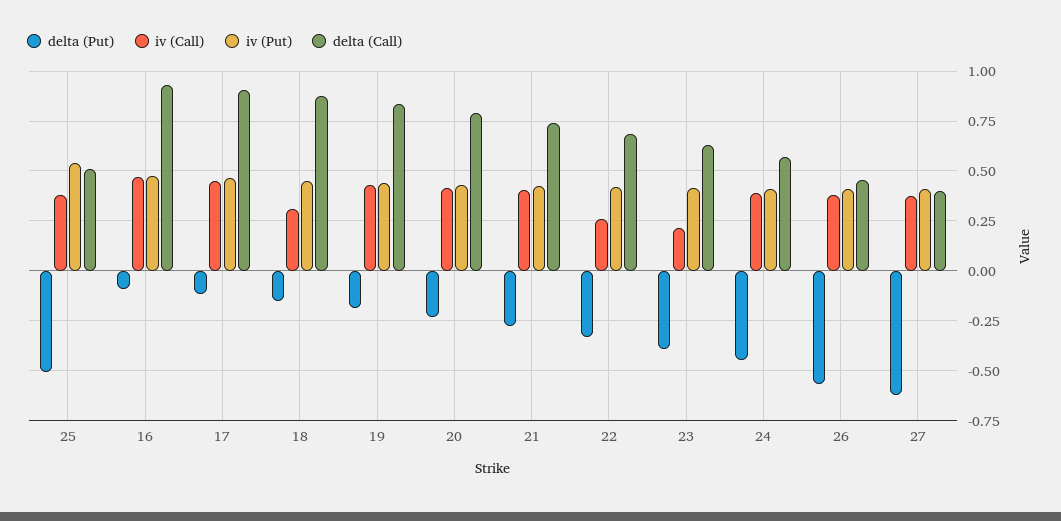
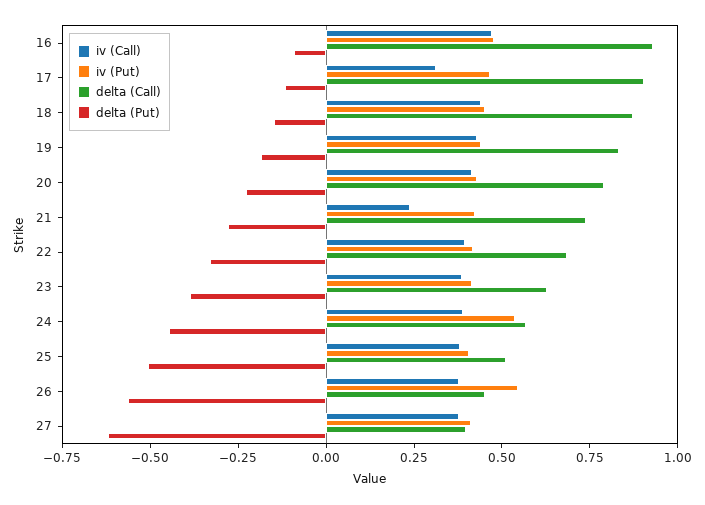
  {
    "delta (Put)": {
      "25": -0.5,
      "16": -0.1,
      "17": -0.1,
      "18": -0.15,
      "19": -0.2,
      "20": -0.25,
      "21": -0.3,
      "22": -0.35,
      "23": -0.4,
      "24": -0.45,
      "26": -0.55,
      "27": -0.6
    },
    "iv (Call)": {
      "25": 0.4,
      "16": 0.45,
-     "17": 0.45,
+     "17": 0.3,
-     "18": 0.3,
+     "18": 0.45,
      "19": 0.45,
      "20": 0.4,
-     "21": 0.4,
+     "21": 0.25,
-     "22": 0.25,
+     "22": 0.4,
-     "23": 0.2,
+     "23": 0.4,
      "24": 0.4,
      "26": 0.4,
      "27": 0.4
    },
    "iv (Put)": {
-     "25": 0.55,
+     "25": 0.4,
      "16": 0.5,
      "17": 0.45,
      "18": 0.45,
      "19": 0.45,
      "20": 0.45,
      "21": 0.4,
      "22": 0.4,
      "23": 0.4,
-     "24": 0.4,
+     "24": 0.55,
-     "26": 0.4,
+     "26": 0.55,
      "27": 0.4
    },
    "delta (Call)": {
      "25": 0.5,
      "16": 0.95,
      "17": 0.9,
      "18": 0.85,
      "19": 0.85,
      "20": 0.8,
      "21": 0.75,
      "22": 0.7,
      "23": 0.65,
      "24": 0.55,
      "26": 0.45,
      "27": 0.4
    }
  }

